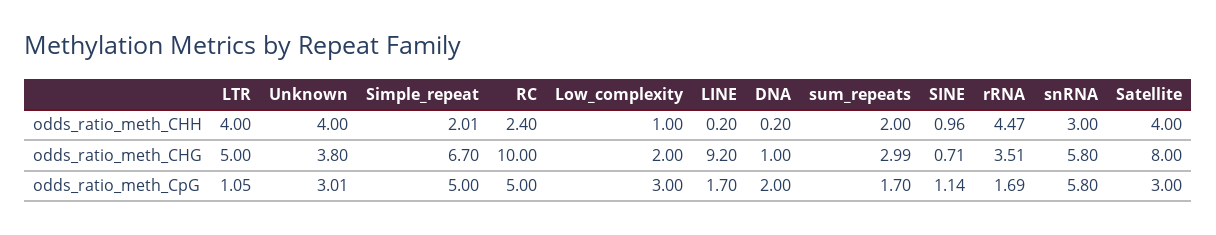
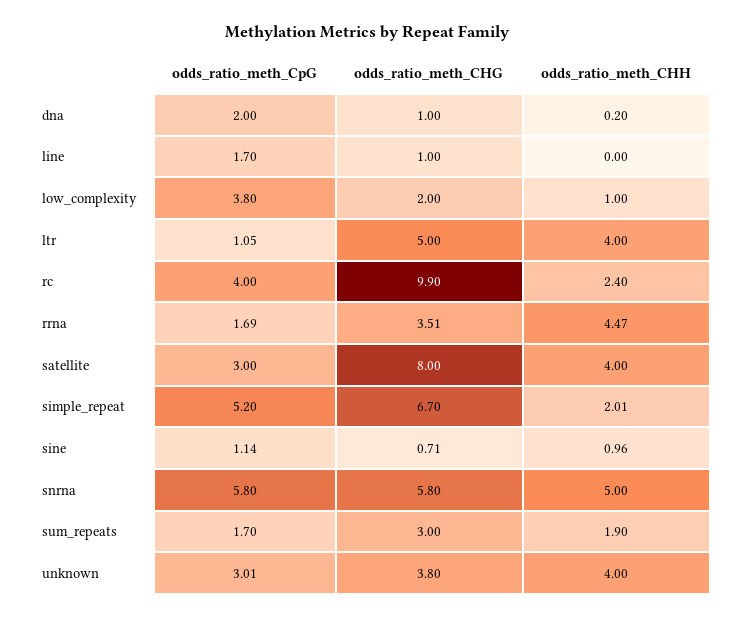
  {
    "LTR": {
      "odds_ratio_meth_CHH": 4,
      "odds_ratio_meth_CHG": 5,
      "odds_ratio_meth_CpG": 1.05
    },
    "Unknown": {
      "odds_ratio_meth_CHH": 4,
      "odds_ratio_meth_CHG": 3.8,
      "odds_ratio_meth_CpG": 3.01
    },
    "Simple_repeat": {
      "odds_ratio_meth_CHH": 2.01,
      "odds_ratio_meth_CHG": 6.7,
-     "odds_ratio_meth_CpG": 5
+     "odds_ratio_meth_CpG": 5.2
    },
    "RC": {
      "odds_ratio_meth_CHH": 2.4,
-     "odds_ratio_meth_CHG": 10,
+     "odds_ratio_meth_CHG": 9.9,
-     "odds_ratio_meth_CpG": 5
+     "odds_ratio_meth_CpG": 4
    },
    "Low_complexity": {
      "odds_ratio_meth_CHH": 1,
      "odds_ratio_meth_CHG": 2,
-     "odds_ratio_meth_CpG": 3
+     "odds_ratio_meth_CpG": 3.8
    },
    "LINE": {
-     "odds_ratio_meth_CHH": 0.2,
+     "odds_ratio_meth_CHH": 0,
-     "odds_ratio_meth_CHG": 9.2,
+     "odds_ratio_meth_CHG": 1,
      "odds_ratio_meth_CpG": 1.7
    },
    "DNA": {
      "odds_ratio_meth_CHH": 0.2,
      "odds_ratio_meth_CHG": 1,
      "odds_ratio_meth_CpG": 2
    },
    "sum_repeats": {
-     "odds_ratio_meth_CHH": 2,
+     "odds_ratio_meth_CHH": 1.9,
-     "odds_ratio_meth_CHG": 2.99,
+     "odds_ratio_meth_CHG": 3,
      "odds_ratio_meth_CpG": 1.7
    },
    "SINE": {
      "odds_ratio_meth_CHH": 0.96,
      "odds_ratio_meth_CHG": 0.71,
      "odds_ratio_meth_CpG": 1.14
    },
    "rRNA": {
      "odds_ratio_meth_CHH": 4.47,
      "odds_ratio_meth_CHG": 3.51,
      "odds_ratio_meth_CpG": 1.69
    },
    "snRNA": {
-     "odds_ratio_meth_CHH": 3,
+     "odds_ratio_meth_CHH": 5,
      "odds_ratio_meth_CHG": 5.8,
      "odds_ratio_meth_CpG": 5.8
    },
    "Satellite": {
      "odds_ratio_meth_CHH": 4,
      "odds_ratio_meth_CHG": 8,
      "odds_ratio_meth_CpG": 3
    }
  }

